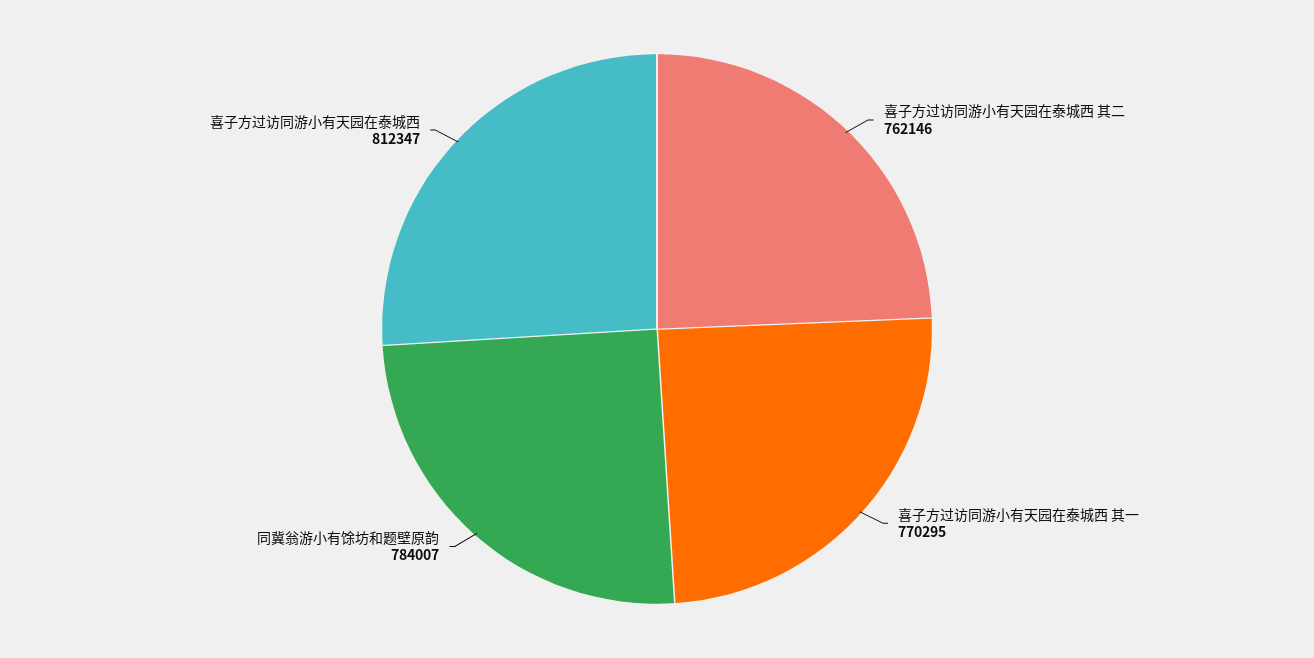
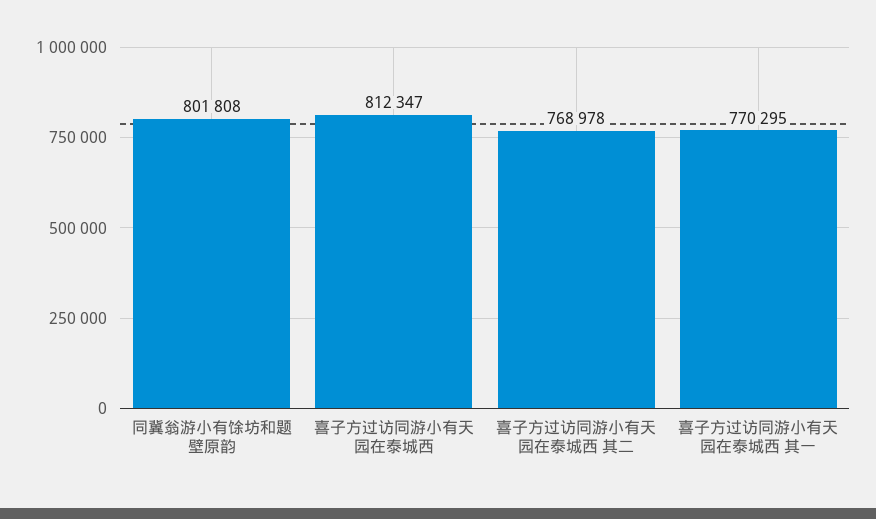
  {
-   "喜子方过访同游小有天园在泰城西 其二": 762146,
+   "喜子方过访同游小有天园在泰城西 其二": 768978,
    "喜子方过访同游小有天园在泰城西 其一": 770295,
-   "同冀翁游小有馀坊和题壁原韵": 784007,
+   "同冀翁游小有馀坊和题壁原韵": 801808,
    "喜子方过访同游小有天园在泰城西": 812347
  }

